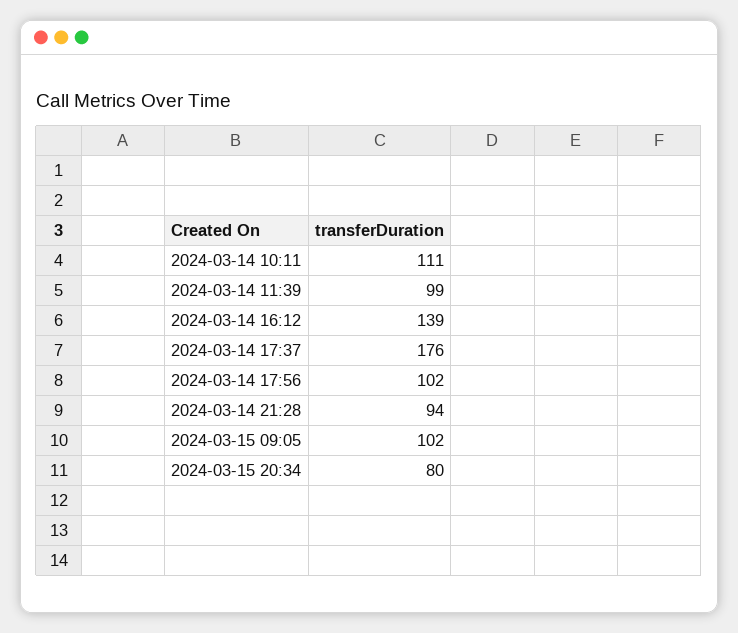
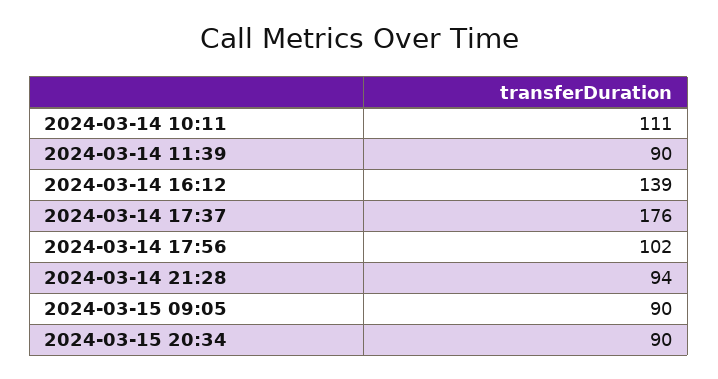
  {
    "2024-03-14 10:11": 111,
-   "2024-03-14 11:39": 99,
+   "2024-03-14 11:39": 90,
    "2024-03-14 16:12": 139,
    "2024-03-14 17:37": 176,
    "2024-03-14 17:56": 102,
    "2024-03-14 21:28": 94,
-   "2024-03-15 09:05": 102,
+   "2024-03-15 09:05": 90,
-   "2024-03-15 20:34": 80
+   "2024-03-15 20:34": 90
  }

